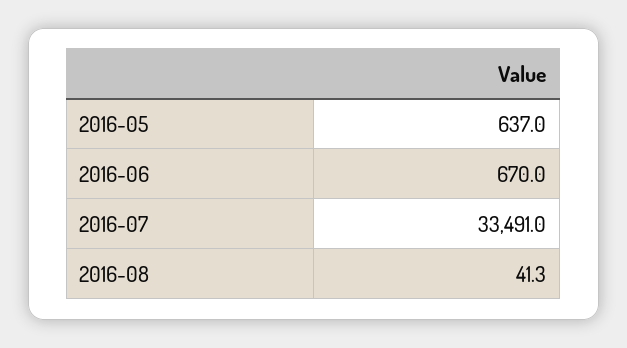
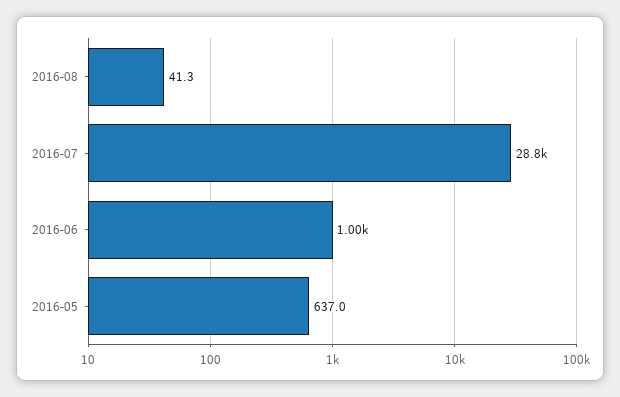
  {
    "2016-05": 637,
-   "2016-06": 670,
+   "2016-06": 1000,
-   "2016-07": 33491,
+   "2016-07": 28800,
    "2016-08": 41.3
  }

